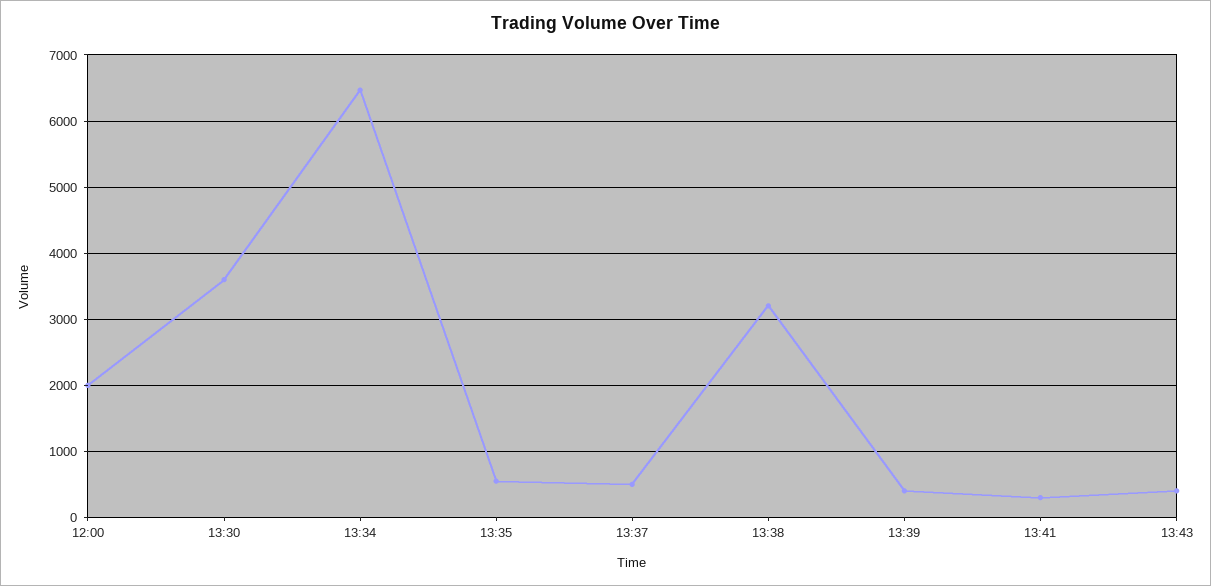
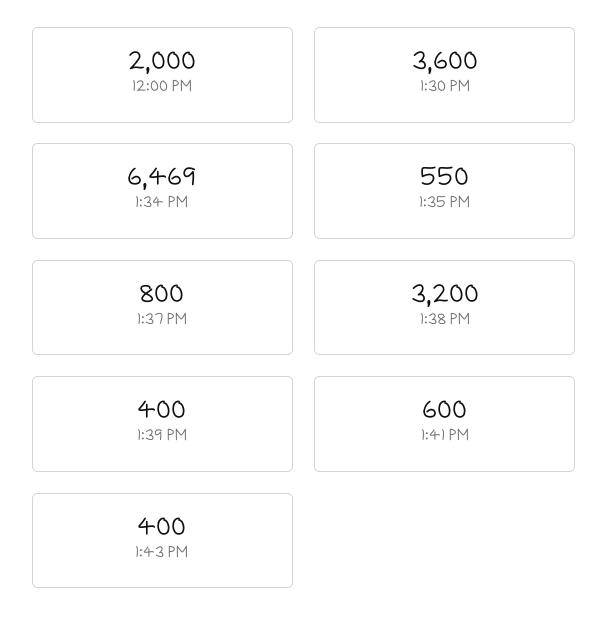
  {
    "12:00": 2000,
    "13:30": 3600,
    "13:34": 6469,
    "13:35": 550,
-   "13:37": 500,
+   "13:37": 800,
    "13:38": 3200,
    "13:39": 400,
-   "13:41": 300,
+   "13:41": 600,
    "13:43": 400
  }

